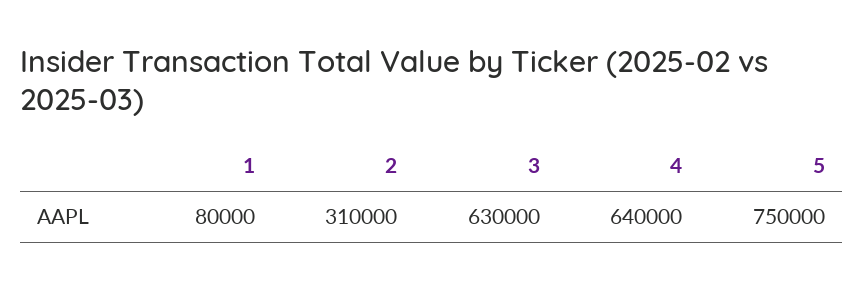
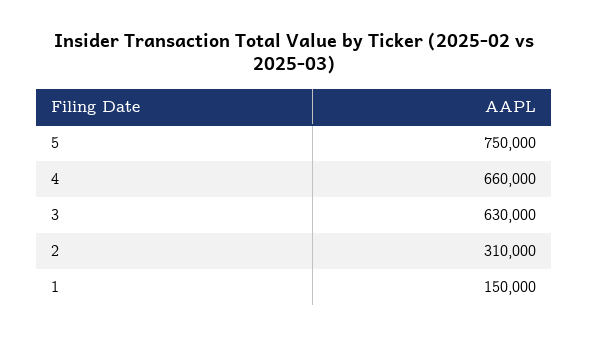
  {
-   "1": 80000,
+   "1": 150000,
    "2": 310000,
    "3": 630000,
-   "4": 640000,
+   "4": 660000,
    "5": 750000
  }

